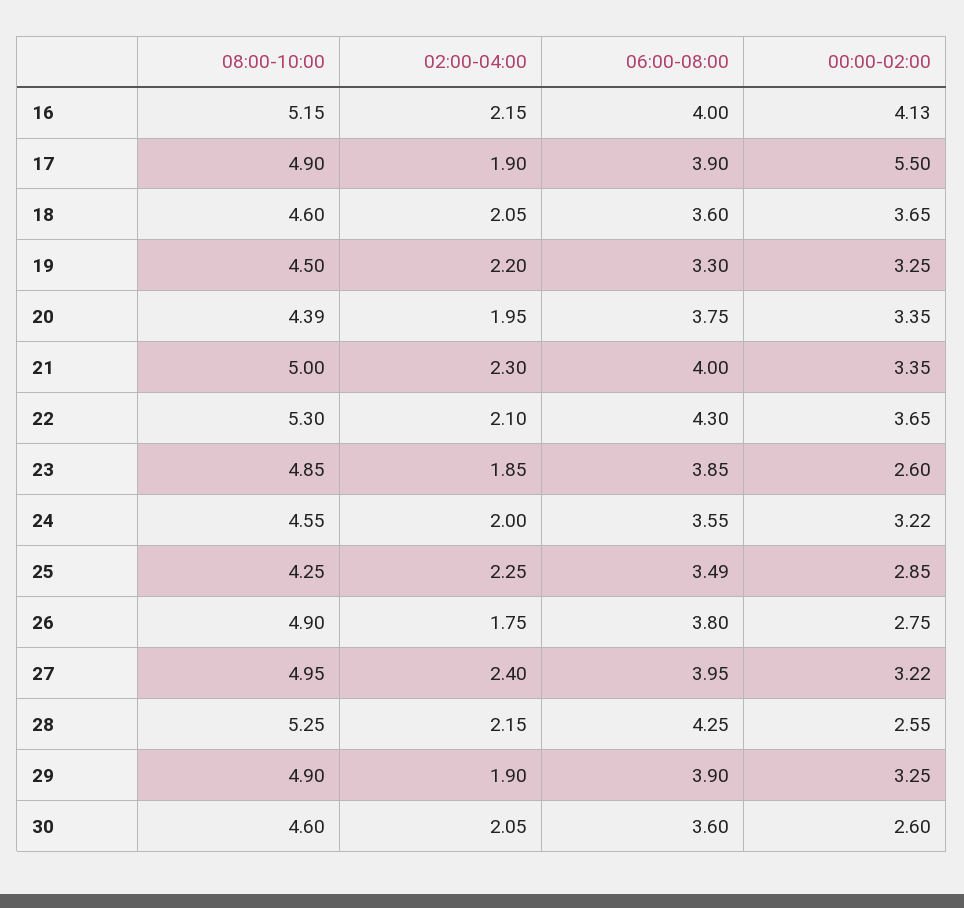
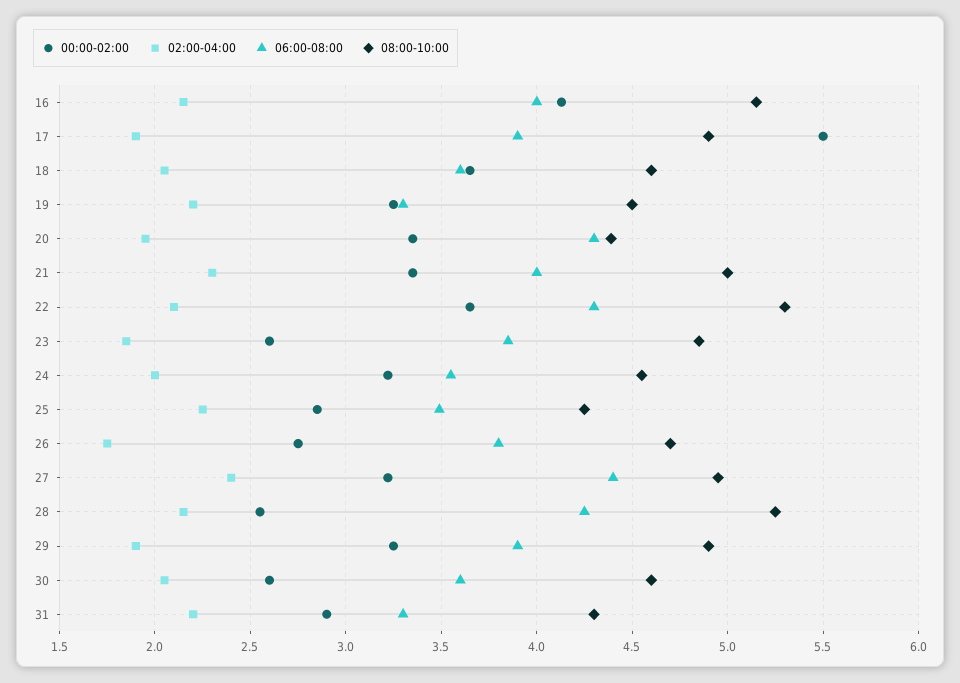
  {
    "08:00-10:00": {
      "16": 5.15,
      "17": 4.9,
      "18": 4.6,
      "19": 4.5,
      "20": 4.39,
      "21": 5,
      "22": 5.3,
      "23": 4.85,
      "24": 4.55,
      "25": 4.25,
-     "26": 4.9,
+     "26": 4.7,
      "27": 4.95,
      "28": 5.25,
      "29": 4.9,
-     "30": 4.6
+     "30": 4.6,
+     "31": 4.3
    },
    "02:00-04:00": {
      "16": 2.15,
      "17": 1.9,
      "18": 2.05,
      "19": 2.2,
      "20": 1.95,
      "21": 2.3,
      "22": 2.1,
      "23": 1.85,
      "24": 2,
      "25": 2.25,
      "26": 1.75,
      "27": 2.4,
      "28": 2.15,
      "29": 1.9,
-     "30": 2.05
+     "30": 2.05,
+     "31": 2.2
    },
    "06:00-08:00": {
      "16": 4,
      "17": 3.9,
      "18": 3.6,
      "19": 3.3,
-     "20": 3.75,
+     "20": 4.3,
      "21": 4,
      "22": 4.3,
      "23": 3.85,
      "24": 3.55,
      "25": 3.49,
      "26": 3.8,
-     "27": 3.95,
+     "27": 4.4,
      "28": 4.25,
      "29": 3.9,
-     "30": 3.6
+     "30": 3.6,
+     "31": 3.3
    },
    "00:00-02:00": {
      "16": 4.13,
      "17": 5.5,
      "18": 3.65,
      "19": 3.25,
      "20": 3.35,
      "21": 3.35,
      "22": 3.65,
      "23": 2.6,
      "24": 3.22,
      "25": 2.85,
      "26": 2.75,
      "27": 3.22,
      "28": 2.55,
      "29": 3.25,
-     "30": 2.6
+     "30": 2.6,
+     "31": 2.9
    }
  }

